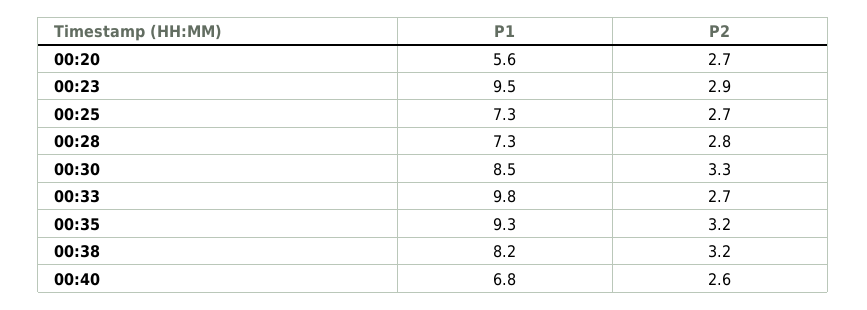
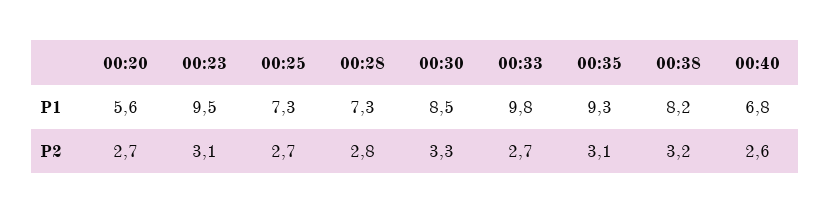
  {
    "P1": {
      "00:20": 5.6,
      "00:23": 9.5,
      "00:25": 7.3,
      "00:28": 7.3,
      "00:30": 8.5,
      "00:33": 9.8,
      "00:35": 9.3,
      "00:38": 8.2,
      "00:40": 6.8
    },
    "P2": {
      "00:20": 2.7,
-     "00:23": 2.9,
+     "00:23": 3.1,
      "00:25": 2.7,
      "00:28": 2.8,
      "00:30": 3.3,
      "00:33": 2.7,
-     "00:35": 3.2,
+     "00:35": 3.1,
      "00:38": 3.2,
      "00:40": 2.6
    }
  }

